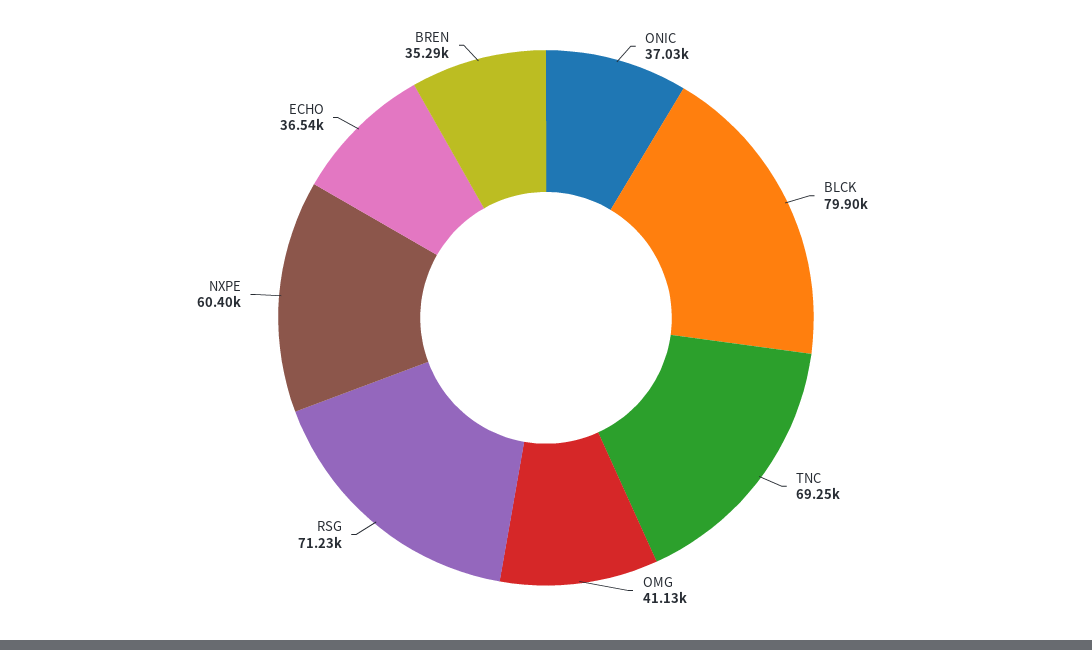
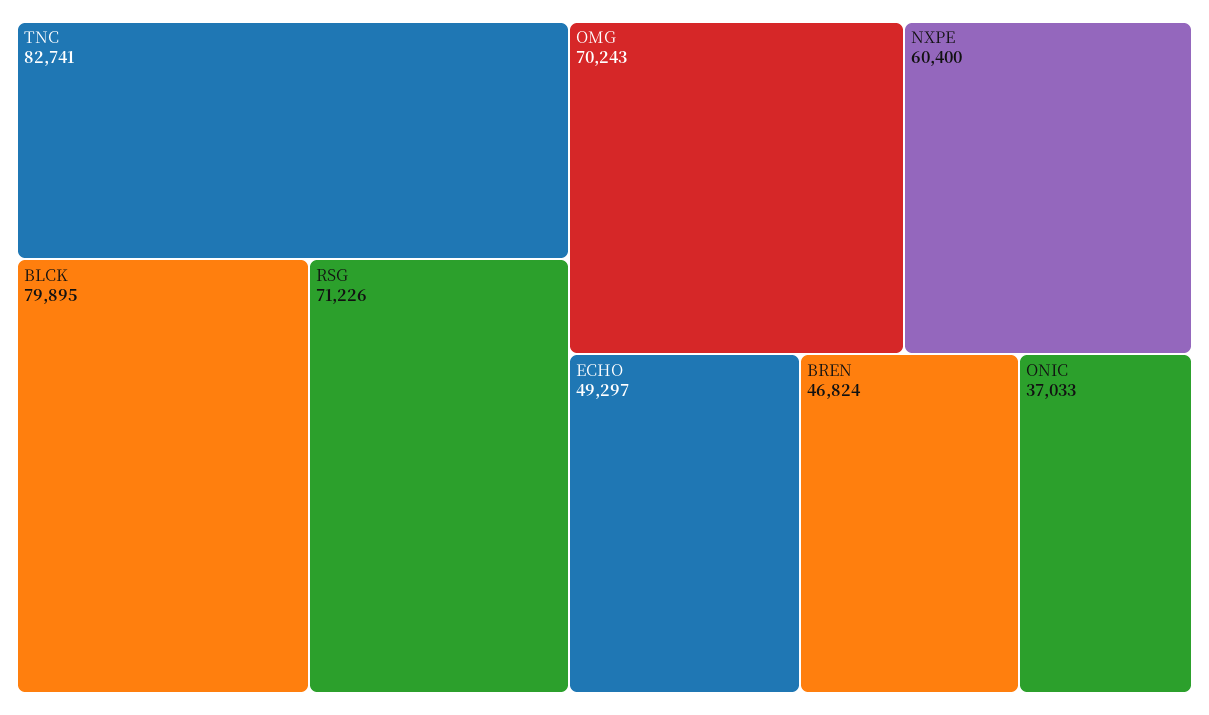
  {
    "ONIC": 37033,
    "BLCK": 79895,
-   "TNC": 69250,
+   "TNC": 82741,
-   "OMG": 41130,
+   "OMG": 70243,
    "RSG": 71226,
    "NXPE": 60400,
-   "ECHO": 36540,
+   "ECHO": 49297,
-   "BREN": 35290
+   "BREN": 46824
  }

